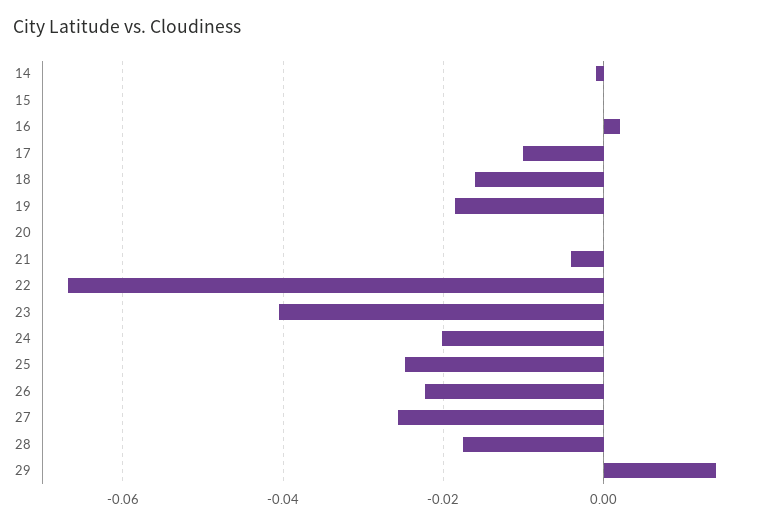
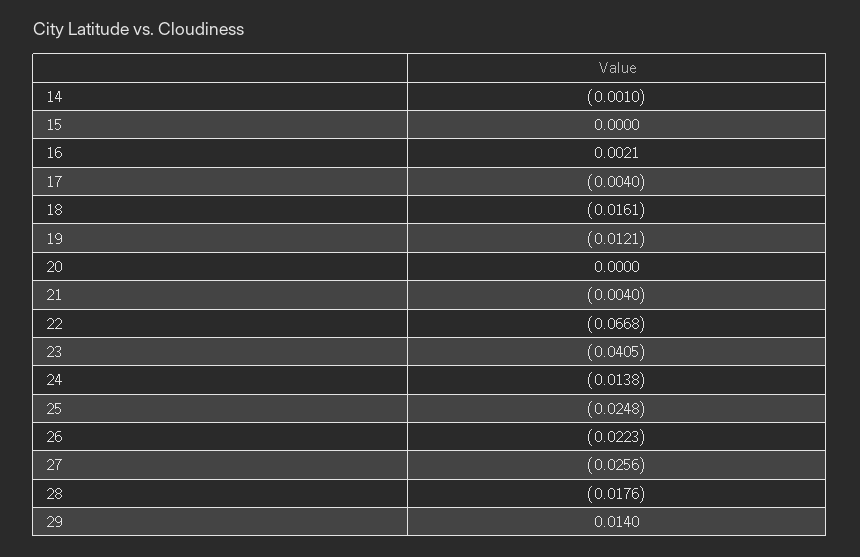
  {
    "14": -0.001,
    "15": 0,
    "16": 0.0021,
-   "17": -0.01,
+   "17": -0.004,
    "18": -0.0161,
-   "19": -0.018,
+   "19": -0.0121,
    "20": 0,
    "21": -0.004,
    "22": -0.0668,
    "23": -0.0405,
-   "24": -0.02,
+   "24": -0.0138,
    "25": -0.0248,
    "26": -0.0223,
    "27": -0.0256,
    "28": -0.0176,
    "29": 0.014
  }

